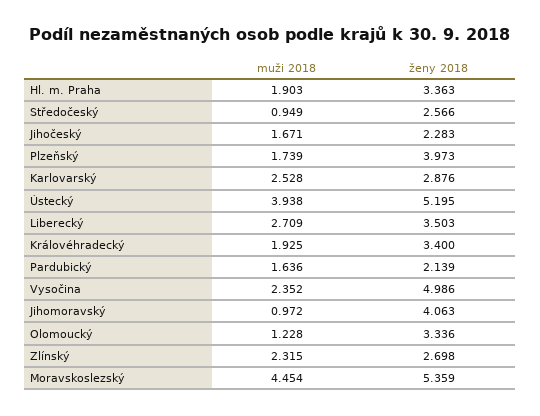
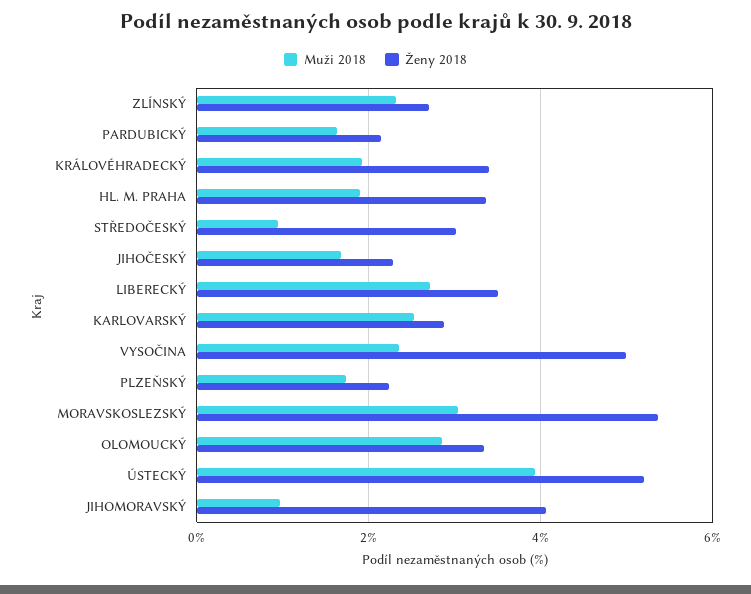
  {
    "muži 2018": {
      "Hl. m. Praha": 1.903,
      "Středočeský": 0.949,
      "Jihočeský": 1.671,
      "Plzeňský": 1.739,
      "Karlovarský": 2.528,
      "Ústecký": 3.938,
      "Liberecký": 2.709,
      "Královéhradecký": 1.925,
      "Pardubický": 1.636,
      "Vysočina": 2.352,
      "Jihomoravský": 0.972,
-     "Olomoucký": 1.228,
+     "Olomoucký": 2.8,
      "Zlínský": 2.315,
-     "Moravskoslezský": 4.454
+     "Moravskoslezský": 3
    },
    "ženy 2018": {
      "Hl. m. Praha": 3.363,
-     "Středočeský": 2.566,
+     "Středočeský": 3,
      "Jihočeský": 2.283,
-     "Plzeňský": 3.973,
+     "Plzeňský": 2.2,
      "Karlovarský": 2.876,
      "Ústecký": 5.195,
      "Liberecký": 3.503,
      "Královéhradecký": 3.4,
      "Pardubický": 2.139,
      "Vysočina": 4.986,
      "Jihomoravský": 4.063,
      "Olomoucký": 3.336,
      "Zlínský": 2.698,
      "Moravskoslezský": 5.359
    }
  }

